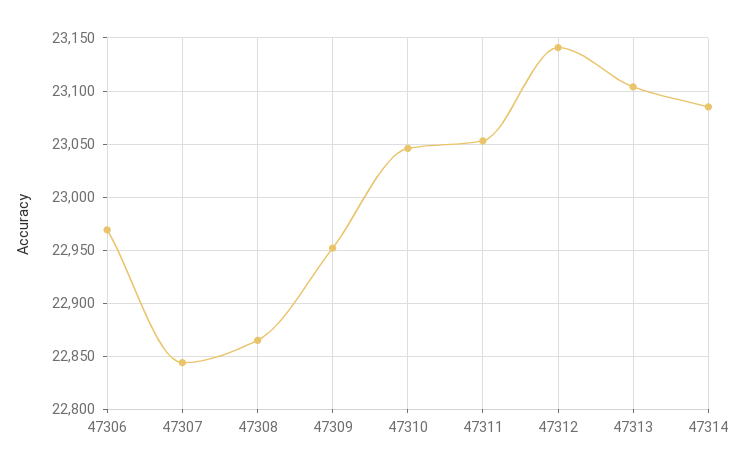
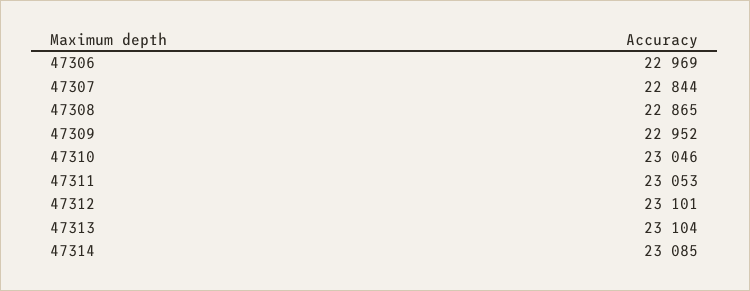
  {
    "47306": 22969,
    "47307": 22844,
    "47308": 22865,
    "47309": 22952,
    "47310": 23046,
    "47311": 23053,
-   "47312": 23140,
+   "47312": 23101,
    "47313": 23104,
    "47314": 23085
  }

